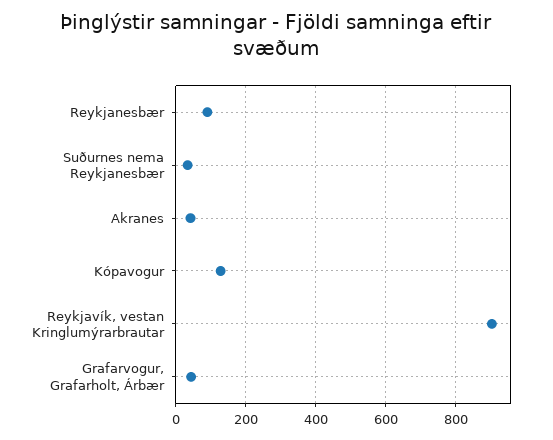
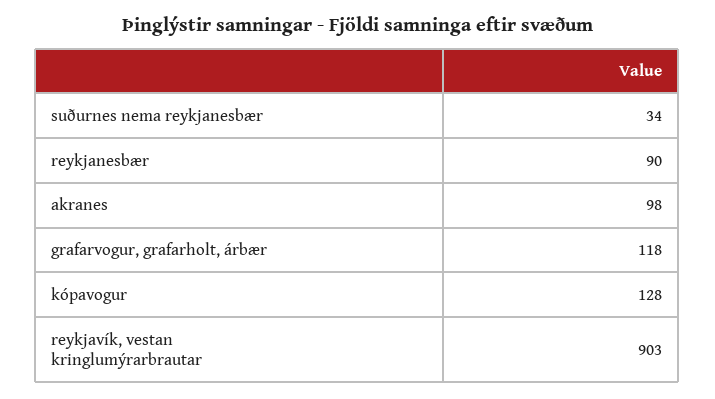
  {
    "Reykjanesbær": 90,
    "Suðurnes nema Reykjanesbær": 34,
-   "Akranes": 40,
+   "Akranes": 98,
    "Kópavogur": 128,
    "Reykjavík, vestan Kringlumýrarbrautar": 903,
-   "Grafarvogur, Grafarholt, Árbær": 40
+   "Grafarvogur, Grafarholt, Árbær": 118
  }

